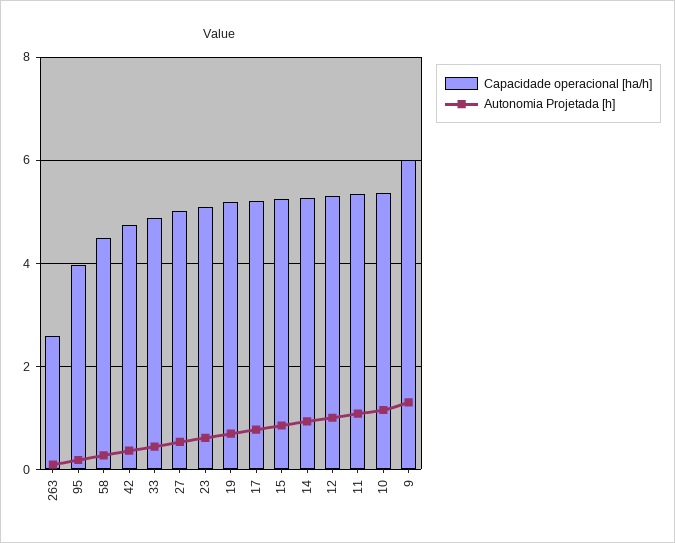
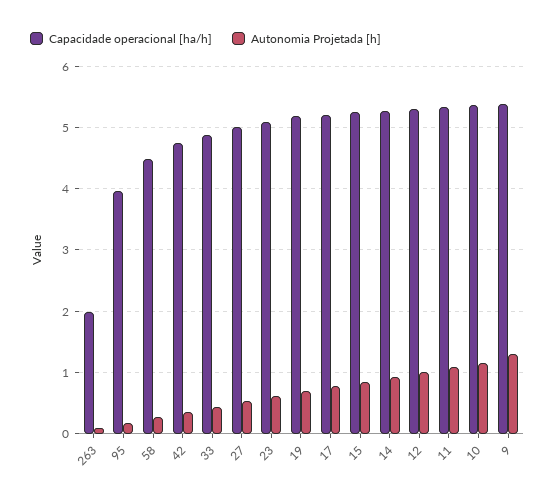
  {
    "Capacidade operacional [ha/h]": {
-     "263": 2.6,
+     "263": 2,
      "95": 4,
      "58": 4.5,
      "42": 4.7,
      "33": 4.9,
      "27": 5,
      "23": 5.1,
      "19": 5.2,
      "17": 5.2,
      "15": 5.3,
      "14": 5.3,
      "12": 5.3,
      "11": 5.3,
      "10": 5.4,
-     "9": 6
+     "9": 5.4
    },
    "Autonomia Projetada [h]": {
      "263": 0.1,
      "95": 0.2,
      "58": 0.3,
      "42": 0.4,
      "33": 0.4,
      "27": 0.5,
      "23": 0.6,
      "19": 0.7,
      "17": 0.8,
      "15": 0.9,
      "14": 0.9,
      "12": 1,
      "11": 1.1,
      "10": 1.2,
      "9": 1.3
    }
  }

